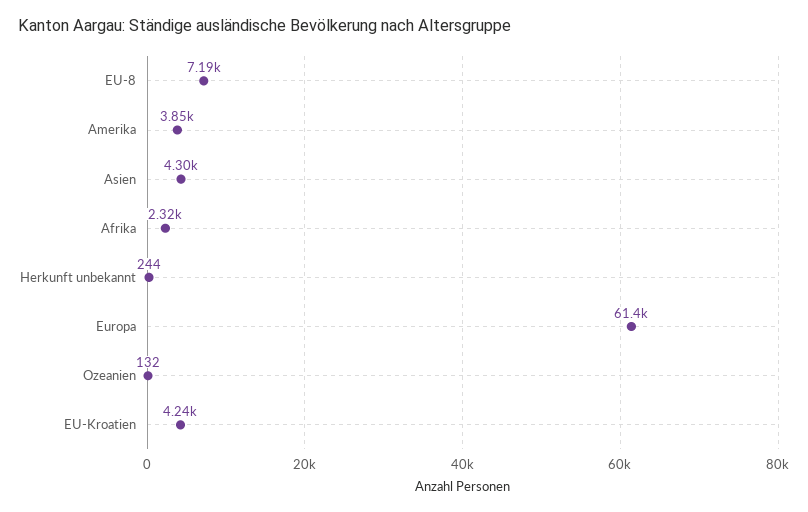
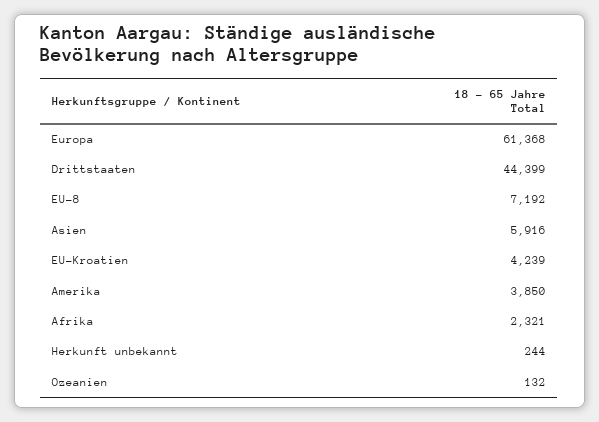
  {
    "EU-8": 7192,
    "Amerika": 3850,
-   "Asien": 4300,
+   "Asien": 5916,
    "Afrika": 2321,
    "Herkunft unbekannt": 244,
    "Europa": 61368,
    "Ozeanien": 132,
-   "EU-Kroatien": 4239
+   "EU-Kroatien": 4239,
+   "Drittstaaten": 44399
  }

